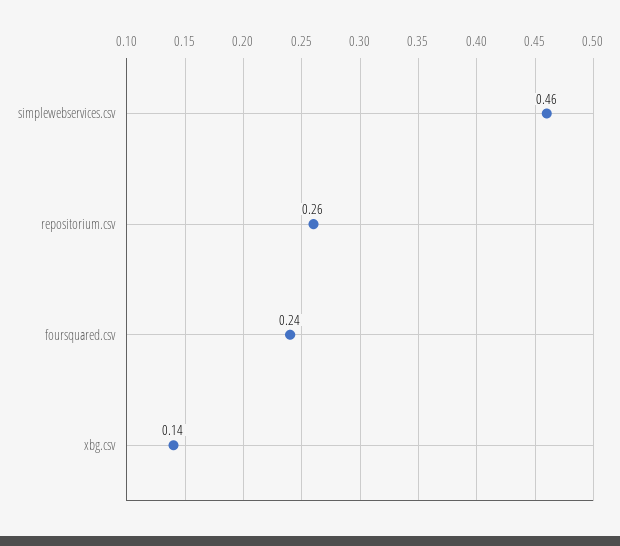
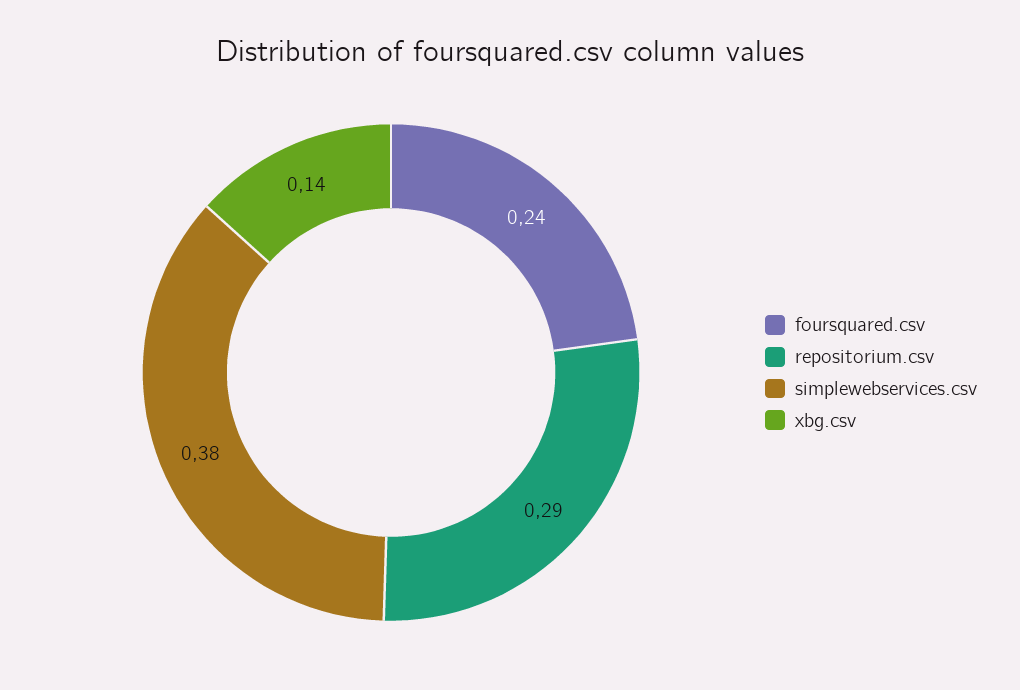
  {
-   "simplewebservices.csv": 0.46,
+   "simplewebservices.csv": 0.38,
-   "repositorium.csv": 0.26,
+   "repositorium.csv": 0.29,
    "foursquared.csv": 0.24,
    "xbg.csv": 0.14
  }

